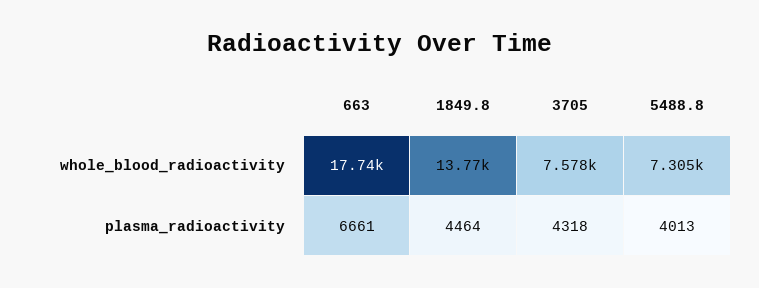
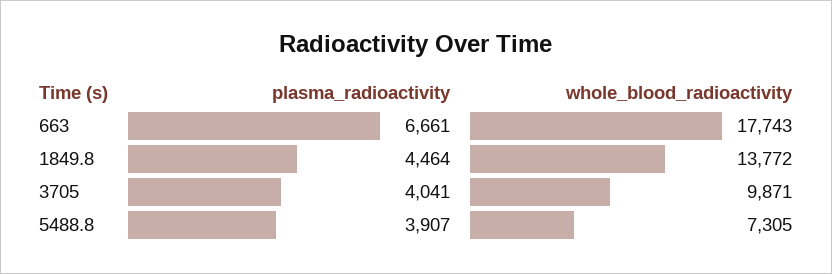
  {
    "663": {
      "whole_blood_radioactivity": 17743,
      "plasma_radioactivity": 6661
    },
    "1849.8": {
      "whole_blood_radioactivity": 13772,
      "plasma_radioactivity": 4464
    },
    "3705": {
-     "whole_blood_radioactivity": 7578,
+     "whole_blood_radioactivity": 9871,
-     "plasma_radioactivity": 4318
+     "plasma_radioactivity": 4041
    },
    "5488.8": {
      "whole_blood_radioactivity": 7305,
-     "plasma_radioactivity": 4013
+     "plasma_radioactivity": 3907
    }
  }

